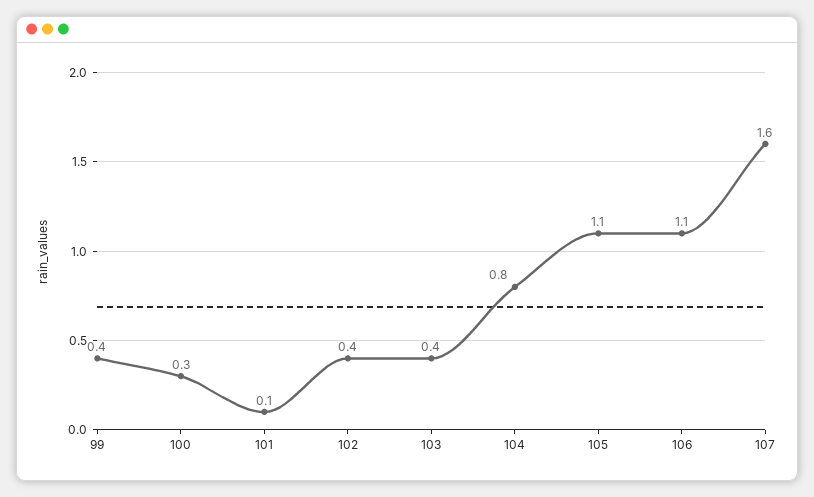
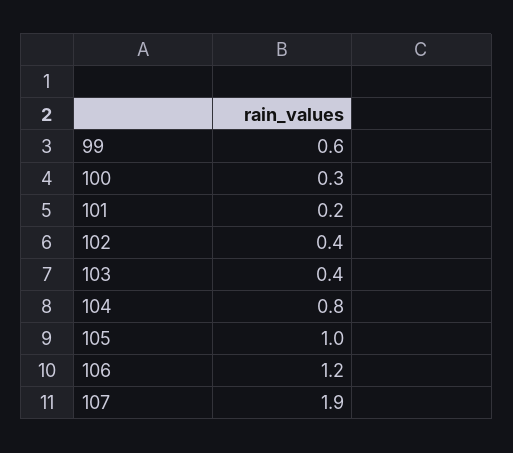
  {
-   "99": 0.4,
+   "99": 0.6,
    "100": 0.3,
-   "101": 0.1,
+   "101": 0.2,
    "102": 0.4,
    "103": 0.4,
    "104": 0.8,
-   "105": 1.1,
+   "105": 1,
-   "106": 1.1,
+   "106": 1.2,
-   "107": 1.6
+   "107": 1.9
  }

